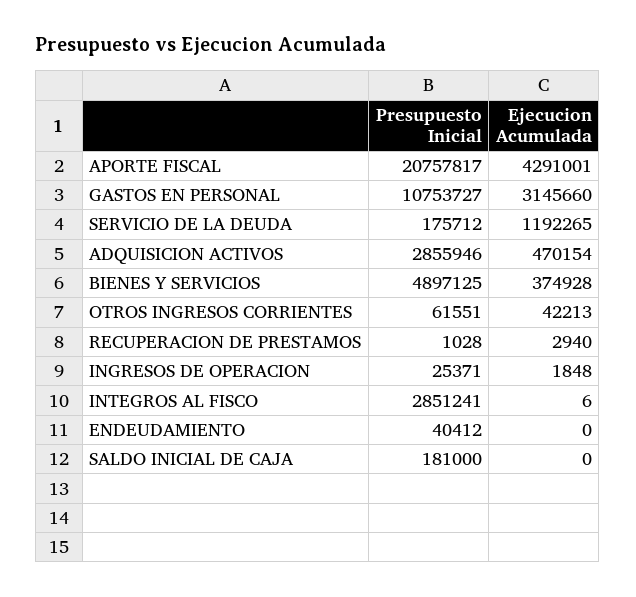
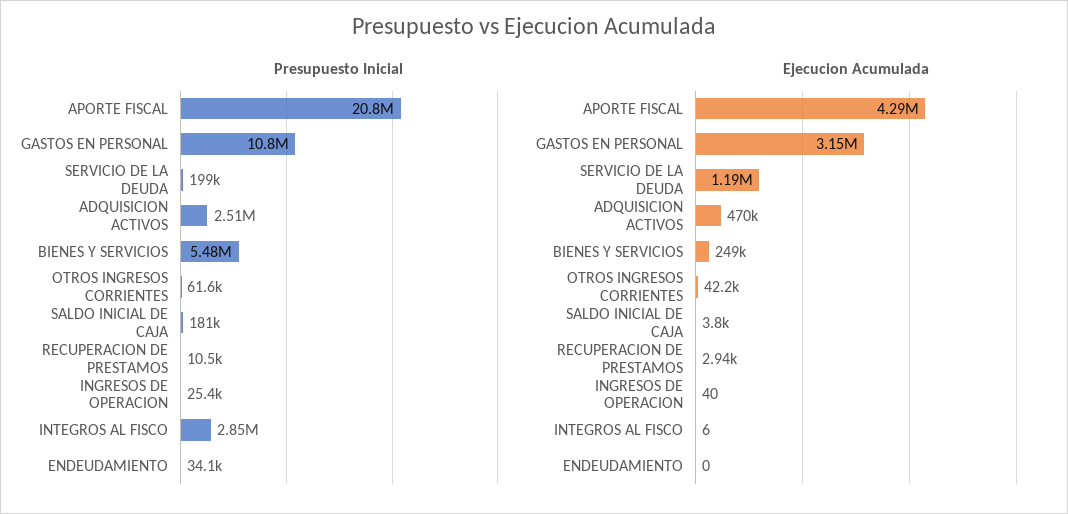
  {
    "Presupuesto Inicial": {
      "APORTE FISCAL": 20757817,
      "GASTOS EN PERSONAL": 10753727,
-     "SERVICIO DE LA DEUDA": 175712,
+     "SERVICIO DE LA DEUDA": 199000,
-     "ADQUISICION ACTIVOS": 2855946,
+     "ADQUISICION ACTIVOS": 2510000,
-     "BIENES Y SERVICIOS": 4897125,
+     "BIENES Y SERVICIOS": 5480000,
      "OTROS INGRESOS CORRIENTES": 61551,
-     "RECUPERACION DE PRESTAMOS": 1028,
+     "RECUPERACION DE PRESTAMOS": 10500,
      "INGRESOS DE OPERACION": 25371,
      "INTEGROS AL FISCO": 2851241,
-     "ENDEUDAMIENTO": 40412,
+     "ENDEUDAMIENTO": 34100,
      "SALDO INICIAL DE CAJA": 181000
    },
    "Ejecucion Acumulada": {
      "APORTE FISCAL": 4291001,
      "GASTOS EN PERSONAL": 3145660,
      "SERVICIO DE LA DEUDA": 1192265,
      "ADQUISICION ACTIVOS": 470154,
-     "BIENES Y SERVICIOS": 374928,
+     "BIENES Y SERVICIOS": 249000,
      "OTROS INGRESOS CORRIENTES": 42213,
      "RECUPERACION DE PRESTAMOS": 2940,
-     "INGRESOS DE OPERACION": 1848,
+     "INGRESOS DE OPERACION": 40,
      "INTEGROS AL FISCO": 6,
      "ENDEUDAMIENTO": 0,
-     "SALDO INICIAL DE CAJA": 0
+     "SALDO INICIAL DE CAJA": 3800
    }
  }

